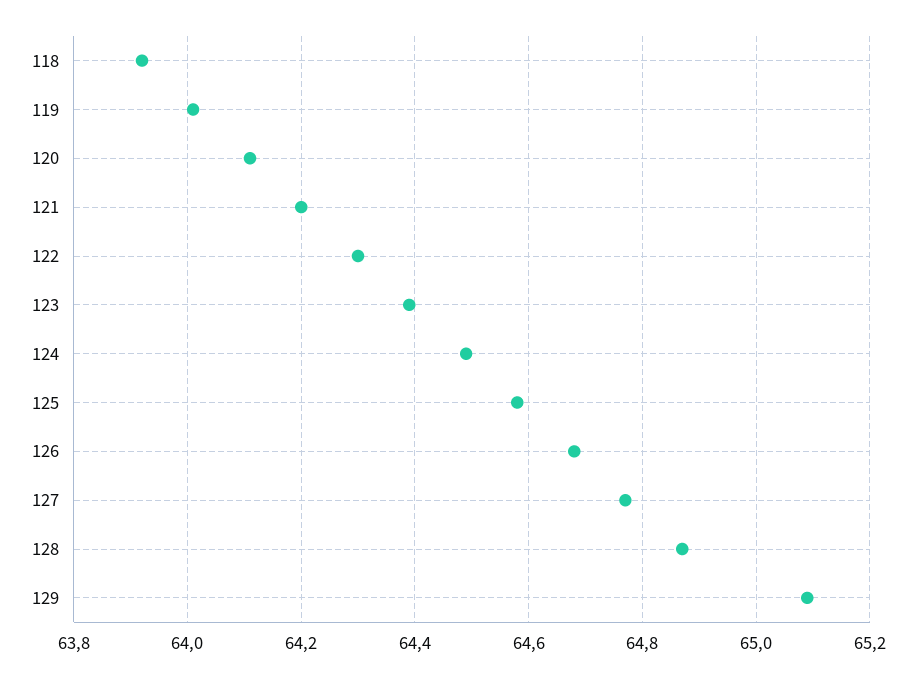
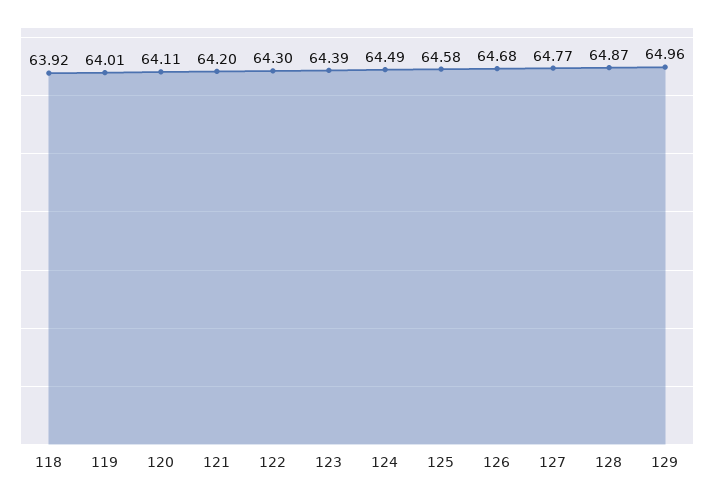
  {
    "118": 63.92,
    "119": 64.01,
    "120": 64.11,
    "121": 64.2,
    "122": 64.3,
    "123": 64.39,
    "124": 64.49,
    "125": 64.58,
    "126": 64.68,
    "127": 64.77,
    "128": 64.87,
-   "129": 65.1
+   "129": 64.96
  }

